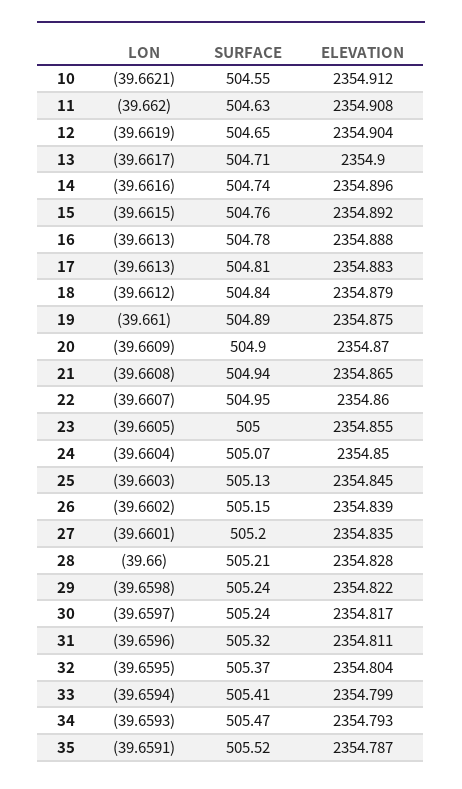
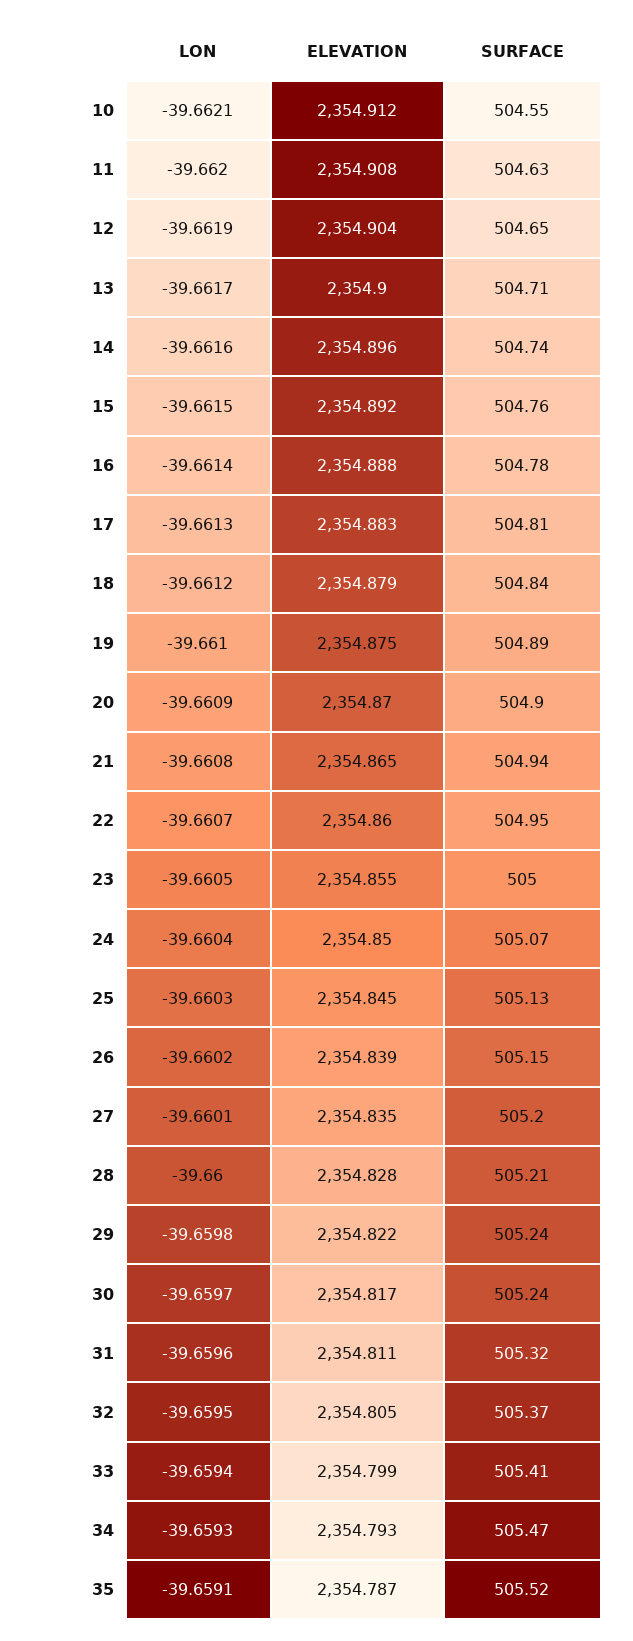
  {
    "LON": {
      "10": -39.6621,
      "11": -39.662,
      "12": -39.6619,
      "13": -39.6617,
      "14": -39.6616,
      "15": -39.6615,
-     "16": -39.6613,
+     "16": -39.6614,
      "17": -39.6613,
      "18": -39.6612,
      "19": -39.661,
      "20": -39.6609,
      "21": -39.6608,
      "22": -39.6607,
      "23": -39.6605,
      "24": -39.6604,
      "25": -39.6603,
      "26": -39.6602,
      "27": -39.6601,
      "28": -39.66,
      "29": -39.6598,
      "30": -39.6597,
      "31": -39.6596,
      "32": -39.6595,
      "33": -39.6594,
      "34": -39.6593,
      "35": -39.6591
    },
    "SURFACE": {
      "10": 504.55,
      "11": 504.63,
      "12": 504.65,
      "13": 504.71,
      "14": 504.74,
      "15": 504.76,
      "16": 504.78,
      "17": 504.81,
      "18": 504.84,
      "19": 504.89,
      "20": 504.9,
      "21": 504.94,
      "22": 504.95,
      "23": 505,
      "24": 505.07,
      "25": 505.13,
      "26": 505.15,
      "27": 505.2,
      "28": 505.21,
      "29": 505.24,
      "30": 505.24,
      "31": 505.32,
      "32": 505.37,
      "33": 505.41,
      "34": 505.47,
      "35": 505.52
    },
    "ELEVATION": {
      "10": 2354.912,
      "11": 2354.908,
      "12": 2354.904,
      "13": 2354.9,
      "14": 2354.896,
      "15": 2354.892,
      "16": 2354.888,
      "17": 2354.883,
      "18": 2354.879,
      "19": 2354.875,
      "20": 2354.87,
      "21": 2354.865,
      "22": 2354.86,
      "23": 2354.855,
      "24": 2354.85,
      "25": 2354.845,
      "26": 2354.839,
      "27": 2354.835,
      "28": 2354.828,
      "29": 2354.822,
      "30": 2354.817,
      "31": 2354.811,
-     "32": 2354.804,
+     "32": 2354.805,
      "33": 2354.799,
      "34": 2354.793,
      "35": 2354.787
    }
  }

